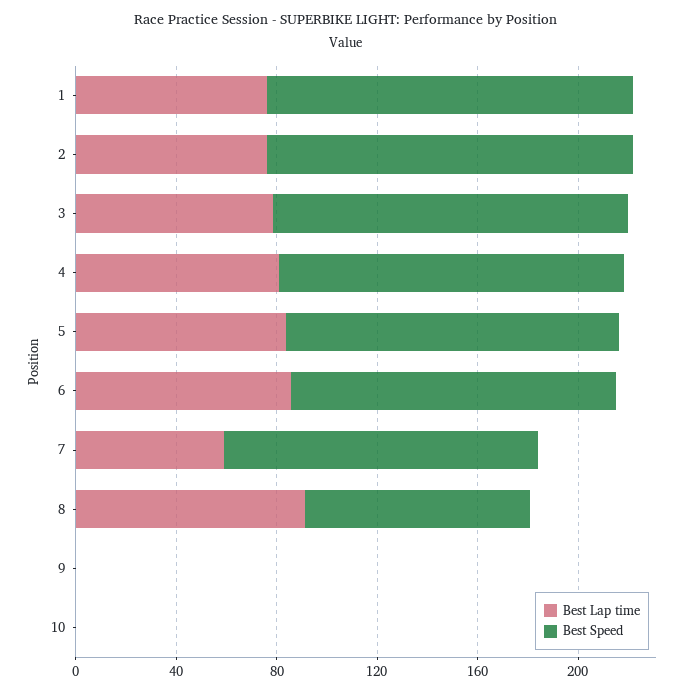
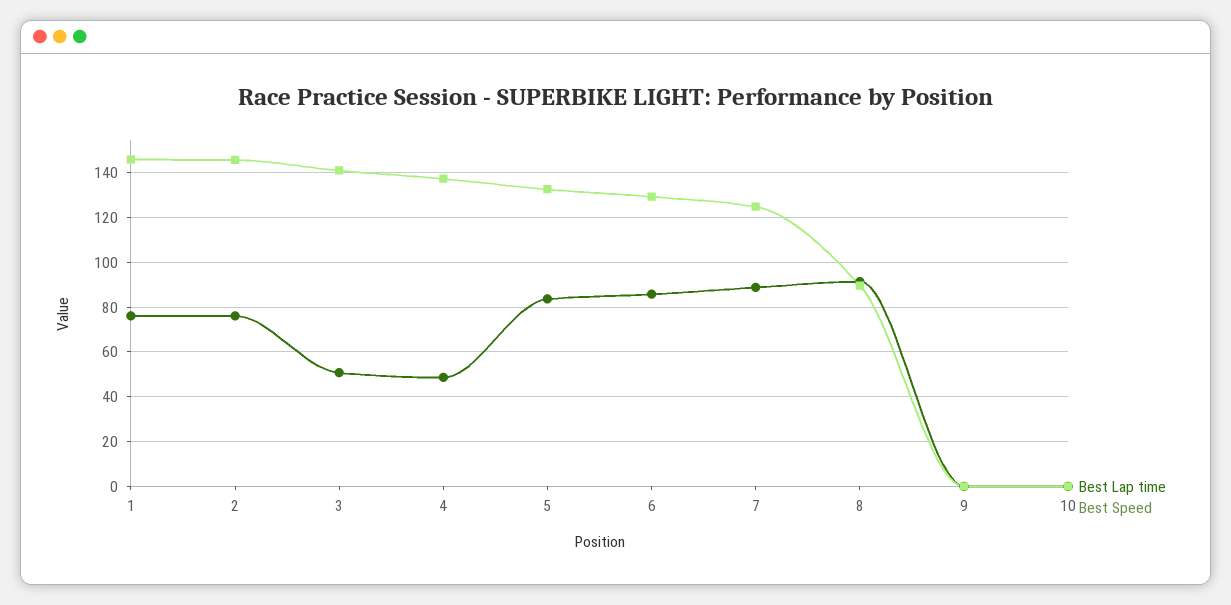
  {
    "Best Lap time": {
      "1": 75,
      "2": 75,
-     "3": 80,
+     "3": 50,
-     "4": 80,
+     "4": 50,
      "5": 85,
      "6": 85,
-     "7": 60,
+     "7": 90,
      "8": 90,
      "9": 0,
      "10": 0
    },
    "Best Speed": {
      "1": 145,
      "2": 145,
      "3": 140,
      "4": 135,
      "5": 135,
      "6": 130,
      "7": 125,
      "8": 90,
      "9": 0,
      "10": 0
    }
  }

